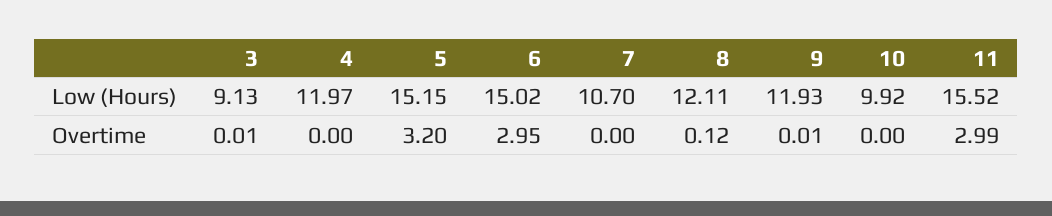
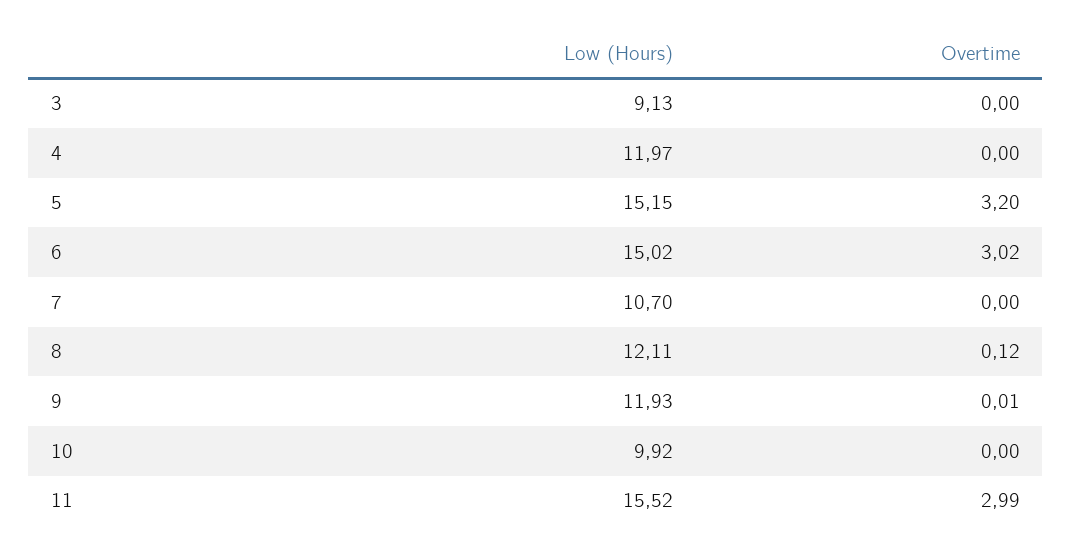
  {
    "3": {
      "Low (Hours)": 9.13,
-     "Overtime": 0.01
+     "Overtime": 0
    },
    "4": {
      "Low (Hours)": 11.97,
      "Overtime": 0
    },
    "5": {
      "Low (Hours)": 15.15,
      "Overtime": 3.2
    },
    "6": {
      "Low (Hours)": 15.02,
-     "Overtime": 2.95
+     "Overtime": 3.02
    },
    "7": {
      "Low (Hours)": 10.7,
      "Overtime": 0
    },
    "8": {
      "Low (Hours)": 12.11,
      "Overtime": 0.12
    },
    "9": {
      "Low (Hours)": 11.93,
      "Overtime": 0.01
    },
    "10": {
      "Low (Hours)": 9.92,
      "Overtime": 0
    },
    "11": {
      "Low (Hours)": 15.52,
      "Overtime": 2.99
    }
  }

